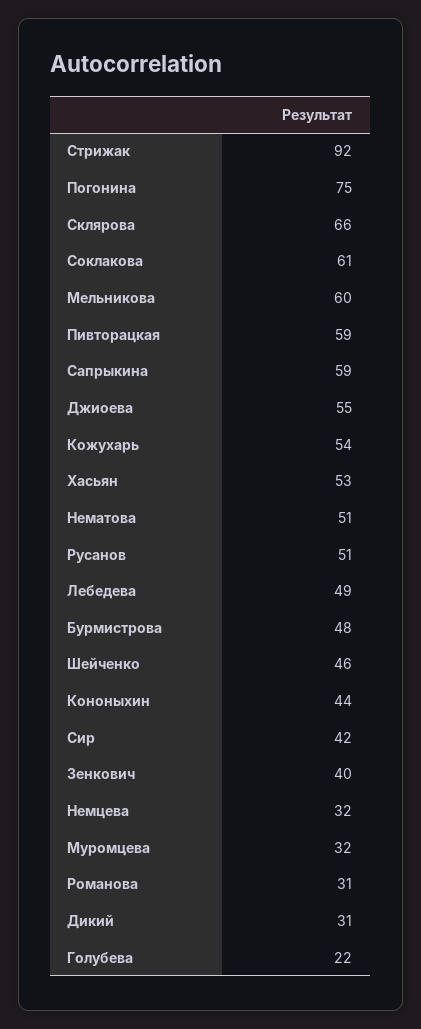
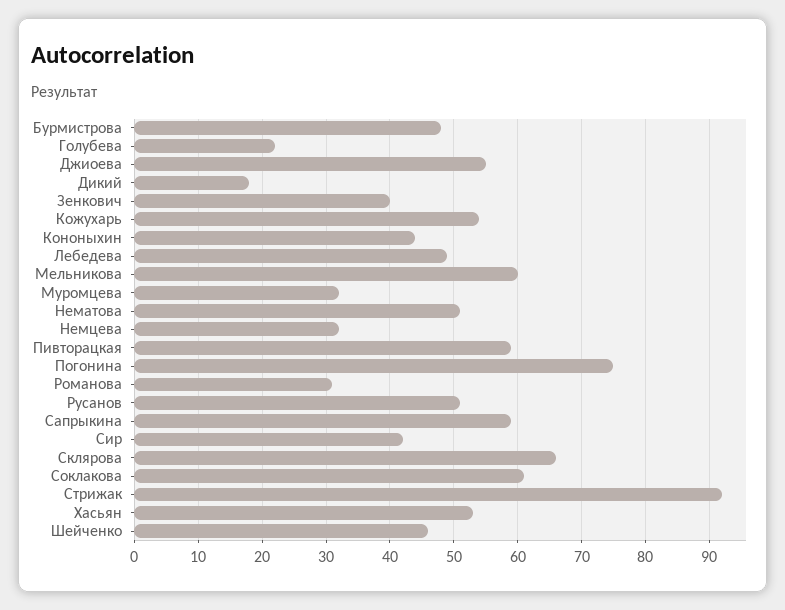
  {
    "Стрижак": 92,
    "Погонина": 75,
    "Склярова": 66,
    "Соклакова": 61,
    "Мельникова": 60,
    "Пивторацкая": 59,
    "Сапрыкина": 59,
    "Джиоева": 55,
    "Кожухарь": 54,
    "Хасьян": 53,
    "Нематова": 51,
    "Русанов": 51,
    "Лебедева": 49,
    "Бурмистрова": 48,
    "Шейченко": 46,
    "Кононыхин": 44,
    "Сир": 42,
    "Зенкович": 40,
    "Немцева": 32,
    "Муромцева": 32,
    "Романова": 31,
-   "Дикий": 31,
+   "Дикий": 18,
    "Голубева": 22
  }

